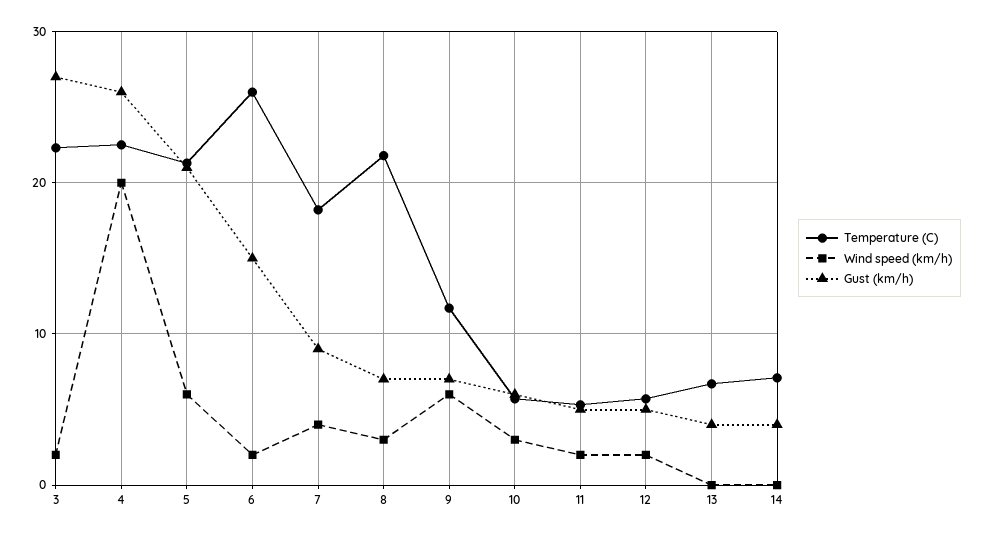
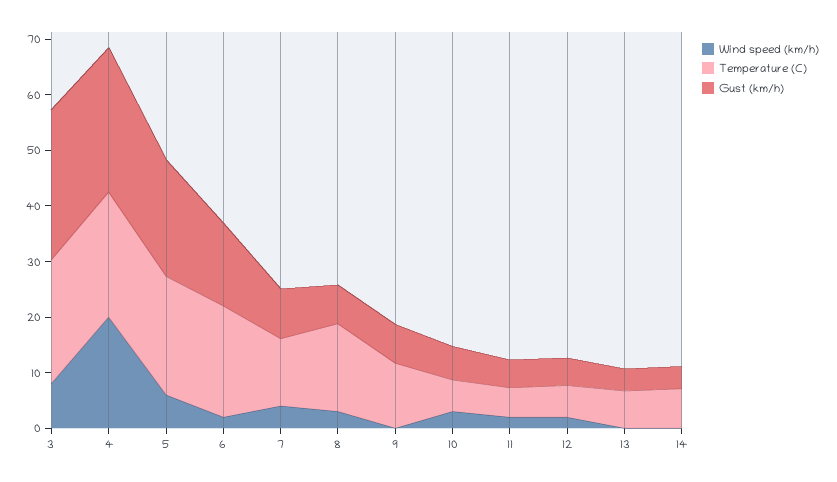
  {
    "Temperature (C)": {
      "3": 22,
      "4": 23,
      "5": 21,
-     "6": 26,
+     "6": 20,
-     "7": 18,
+     "7": 12,
-     "8": 22,
+     "8": 16,
      "9": 12,
      "10": 6,
      "11": 5,
      "12": 6,
      "13": 7,
      "14": 7
    },
    "Wind speed (km/h)": {
-     "3": 2,
+     "3": 8,
      "4": 20,
      "5": 6,
      "6": 2,
      "7": 4,
      "8": 3,
-     "9": 6,
+     "9": 0,
      "10": 3,
      "11": 2,
      "12": 2,
      "13": 0,
      "14": 0
    },
    "Gust (km/h)": {
      "3": 27,
      "4": 26,
      "5": 21,
      "6": 15,
      "7": 9,
      "8": 7,
      "9": 7,
      "10": 6,
      "11": 5,
      "12": 5,
      "13": 4,
      "14": 4
    }
  }

